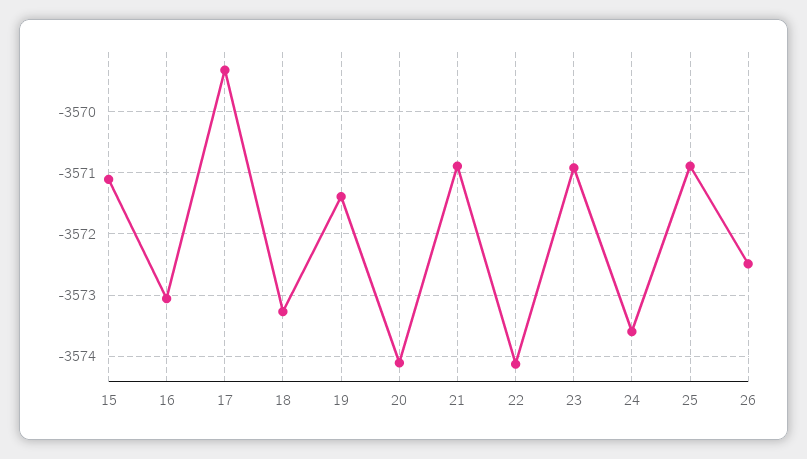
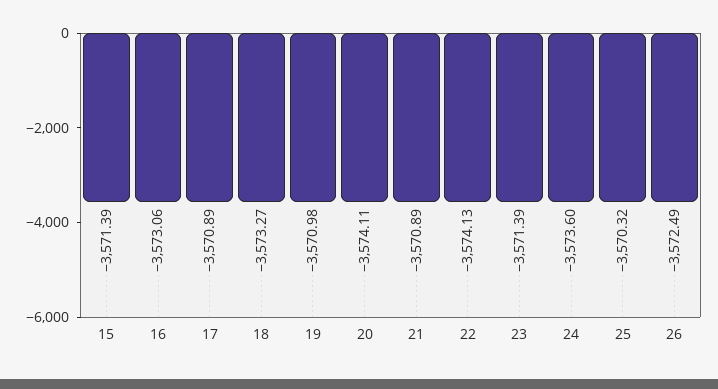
  {
-   "15": -3571.1,
+   "15": -3571.39,
    "16": -3573.06,
-   "17": -3569.3,
+   "17": -3570.89,
    "18": -3573.27,
-   "19": -3571.4,
+   "19": -3570.98,
    "20": -3574.11,
    "21": -3570.89,
    "22": -3574.13,
-   "23": -3570.9,
+   "23": -3571.39,
    "24": -3573.6,
-   "25": -3570.9,
+   "25": -3570.32,
    "26": -3572.49
  }

